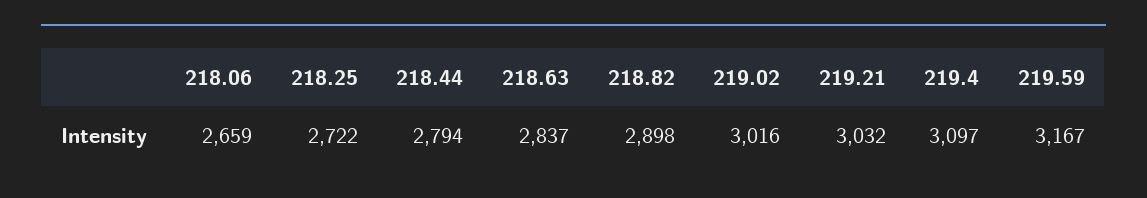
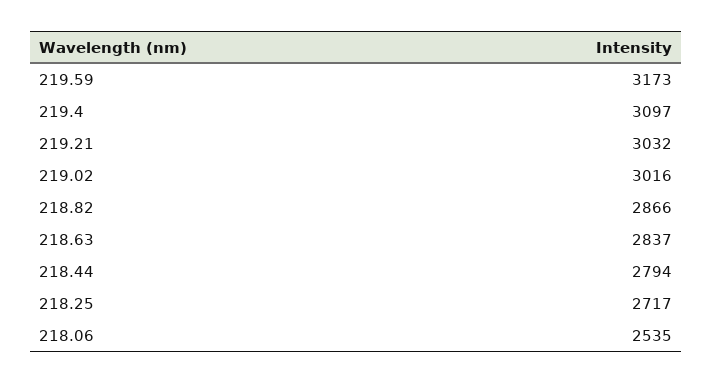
  {
-   "218.06": 2659,
+   "218.06": 2535,
-   "218.25": 2722,
+   "218.25": 2717,
    "218.44": 2794,
    "218.63": 2837,
-   "218.82": 2898,
+   "218.82": 2866,
    "219.02": 3016,
    "219.21": 3032,
    "219.4": 3097,
-   "219.59": 3167
+   "219.59": 3173
  }

